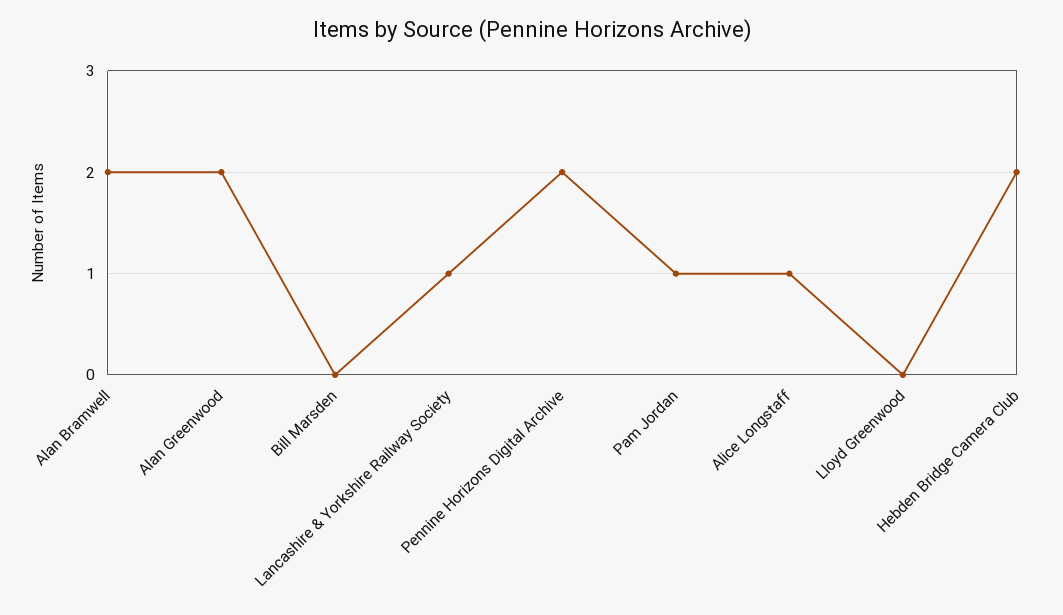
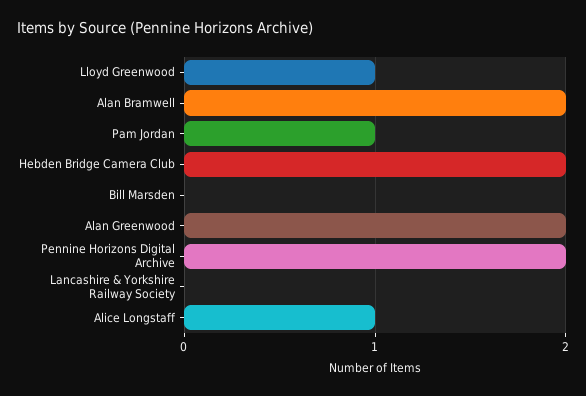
  {
    "Alan Bramwell": 2,
    "Alan Greenwood": 2,
    "Bill Marsden": 0,
-   "Lancashire & Yorkshire Railway Society": 1,
+   "Lancashire & Yorkshire Railway Society": 0,
    "Pennine Horizons Digital Archive": 2,
    "Pam Jordan": 1,
    "Alice Longstaff": 1,
-   "Lloyd Greenwood": 0,
+   "Lloyd Greenwood": 1,
    "Hebden Bridge Camera Club": 2
  }

